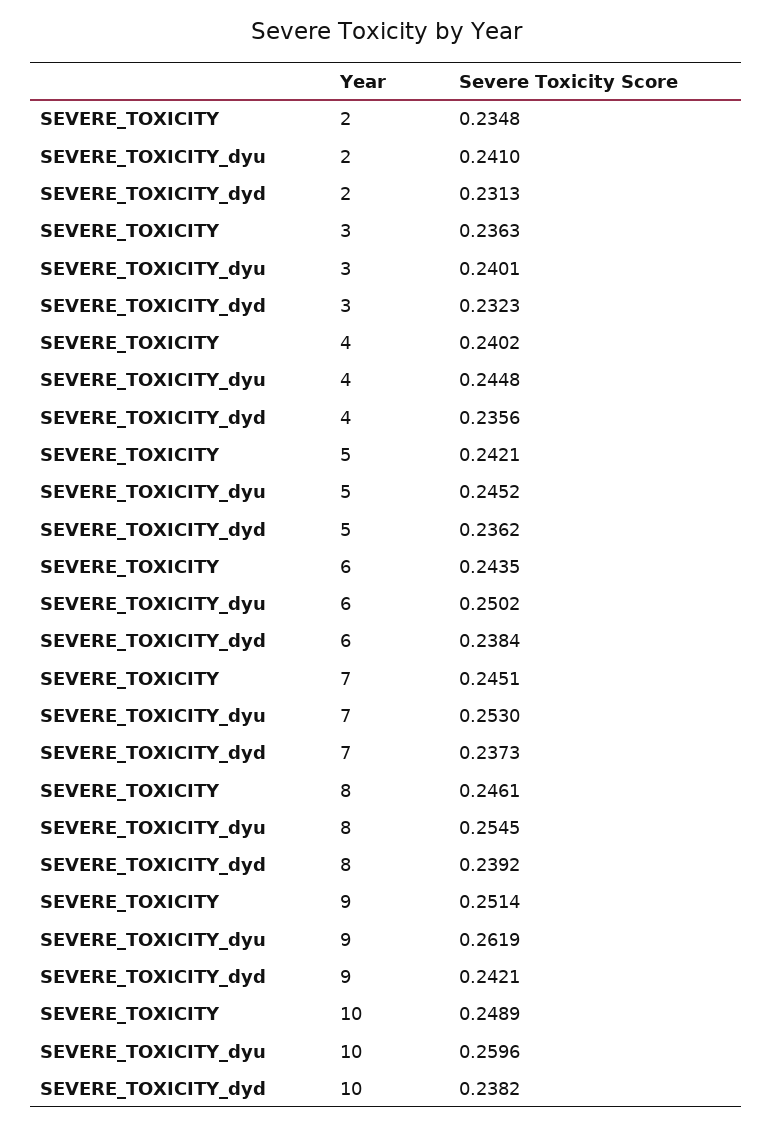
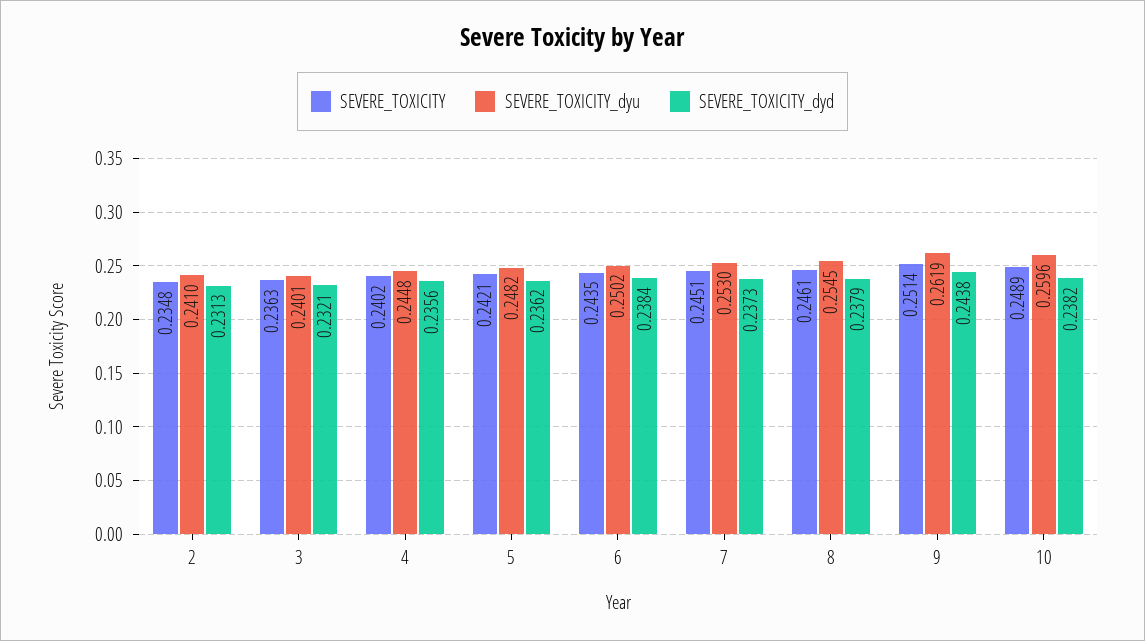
  {
    "SEVERE_TOXICITY": {
      "2": 0.2348,
      "3": 0.2363,
      "4": 0.2402,
      "5": 0.2421,
      "6": 0.2435,
      "7": 0.2451,
      "8": 0.2461,
      "9": 0.2514,
      "10": 0.2489
    },
    "SEVERE_TOXICITY_dyu": {
      "2": 0.241,
      "3": 0.2401,
      "4": 0.2448,
-     "5": 0.2452,
+     "5": 0.2482,
      "6": 0.2502,
      "7": 0.253,
      "8": 0.2545,
      "9": 0.2619,
      "10": 0.2596
    },
    "SEVERE_TOXICITY_dyd": {
      "2": 0.2313,
-     "3": 0.2323,
+     "3": 0.2321,
      "4": 0.2356,
      "5": 0.2362,
      "6": 0.2384,
      "7": 0.2373,
-     "8": 0.2392,
+     "8": 0.2379,
-     "9": 0.2421,
+     "9": 0.2438,
      "10": 0.2382
    }
  }

